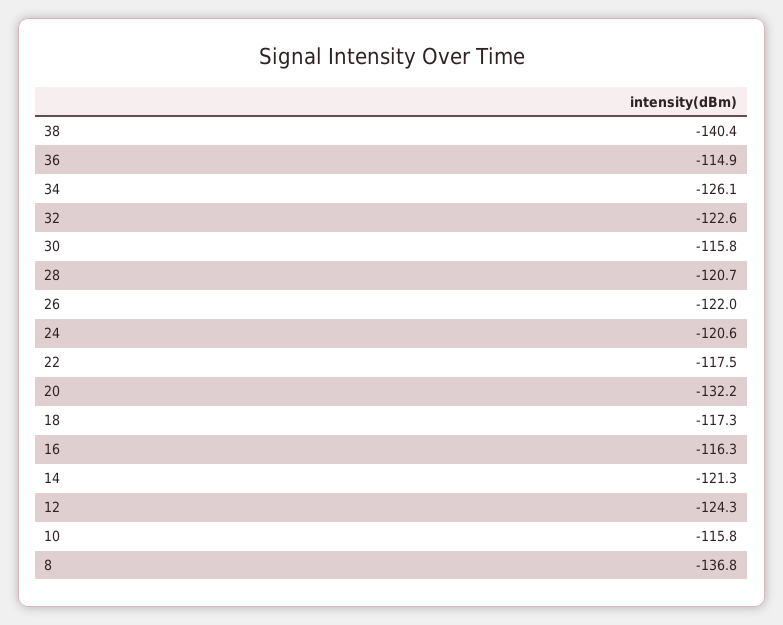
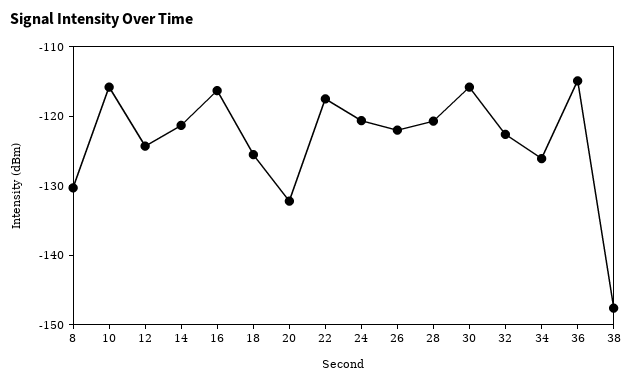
  {
-   "38": -140.4,
+   "38": -148,
    "36": -114.9,
    "34": -126.1,
    "32": -122.6,
    "30": -115.8,
    "28": -120.7,
    "26": -122,
    "24": -120.6,
    "22": -117.5,
    "20": -132.2,
-   "18": -117.3,
+   "18": -126,
    "16": -116.3,
    "14": -121.3,
    "12": -124.3,
    "10": -115.8,
-   "8": -136.8
+   "8": -130
  }

